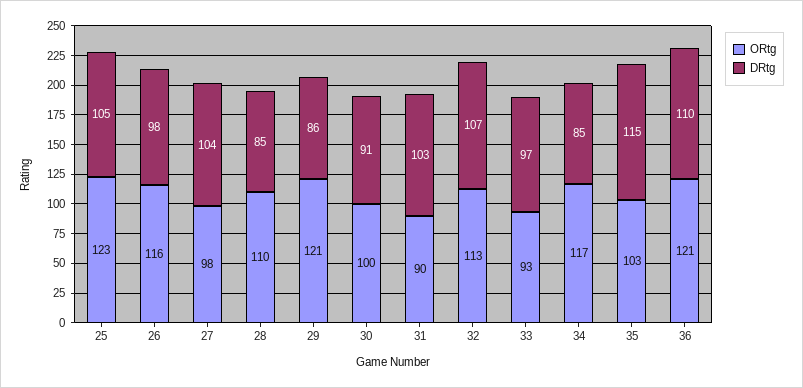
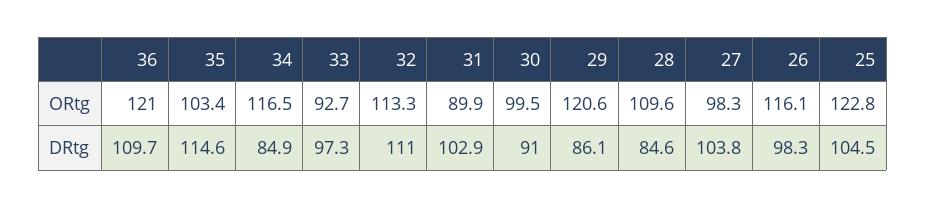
  {
    "ORtg": {
      "25": 122.8,
      "26": 116.1,
      "27": 98.3,
      "28": 109.6,
      "29": 120.6,
      "30": 99.5,
      "31": 89.9,
      "32": 113.3,
      "33": 92.7,
      "34": 116.5,
      "35": 103.4,
      "36": 121
    },
    "DRtg": {
      "25": 104.5,
      "26": 98.3,
      "27": 103.8,
      "28": 84.6,
      "29": 86.1,
      "30": 91,
      "31": 102.9,
-     "32": 107,
+     "32": 111,
      "33": 97.3,
      "34": 84.9,
      "35": 114.6,
      "36": 109.7
    }
  }

